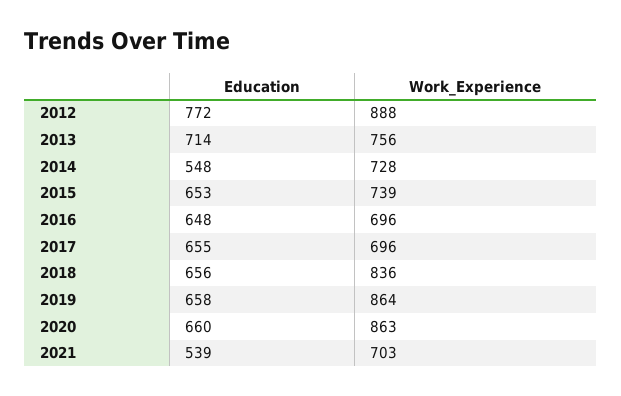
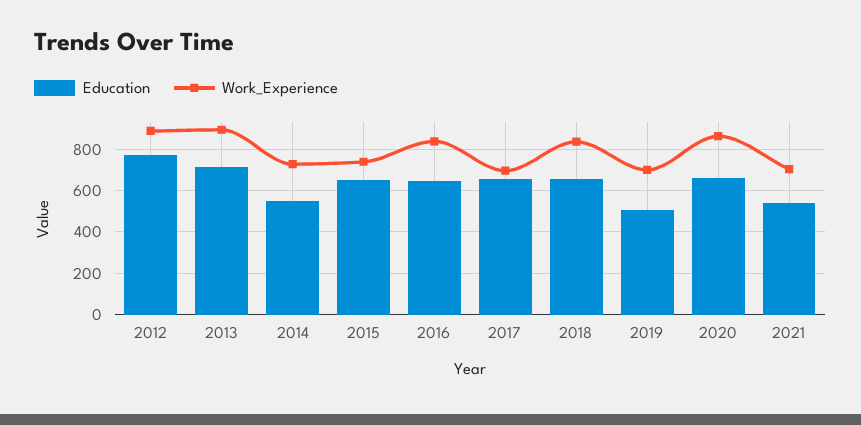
  {
    "Education": {
      "2012": 772,
      "2013": 714,
      "2014": 548,
      "2015": 653,
      "2016": 648,
      "2017": 655,
      "2018": 656,
-     "2019": 658,
+     "2019": 500,
      "2020": 660,
      "2021": 539
    },
    "Work_Experience": {
      "2012": 888,
-     "2013": 756,
+     "2013": 900,
      "2014": 728,
      "2015": 739,
-     "2016": 696,
+     "2016": 850,
      "2017": 696,
      "2018": 836,
-     "2019": 864,
+     "2019": 700,
      "2020": 863,
      "2021": 703
    }
  }

